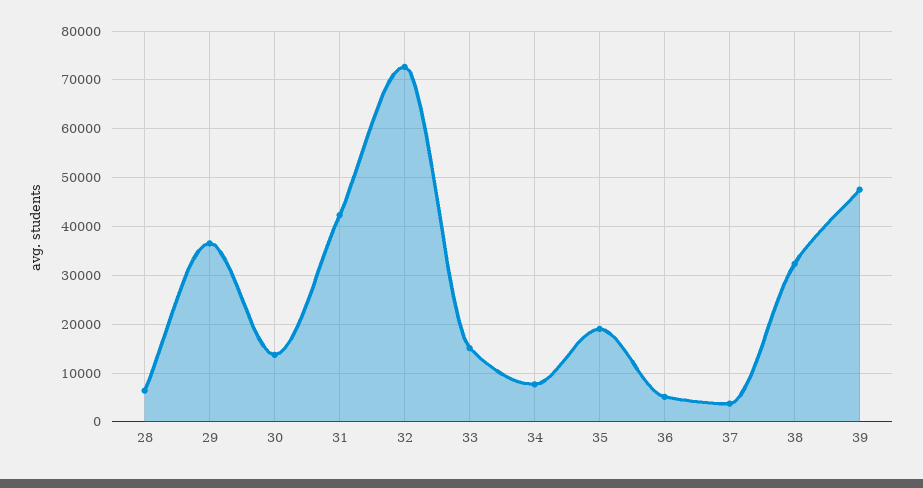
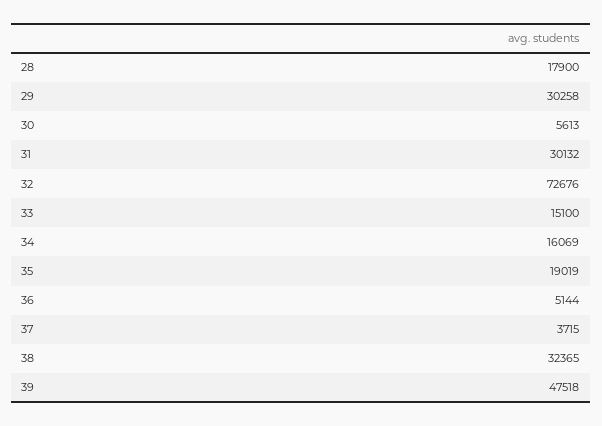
  {
-   "28": 6000,
+   "28": 17900,
-   "29": 36000,
+   "29": 30258,
-   "30": 14000,
+   "30": 5613,
-   "31": 42000,
+   "31": 30132,
    "32": 72676,
    "33": 15100,
-   "34": 8000,
+   "34": 16069,
    "35": 19019,
    "36": 5144,
    "37": 3715,
    "38": 32365,
    "39": 47518
  }

